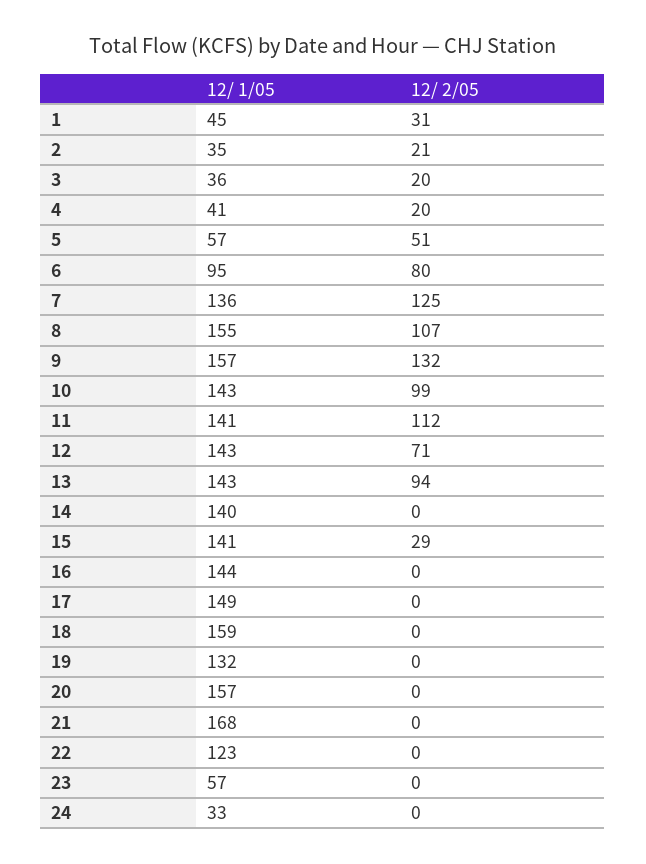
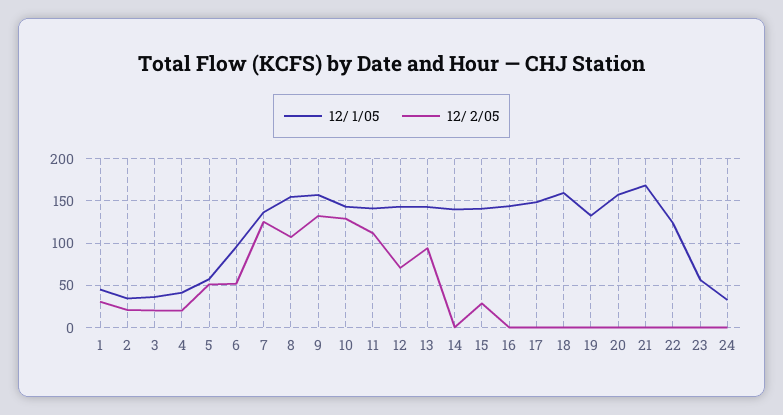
  {
    "12/ 1/05": {
      "1": 45,
      "2": 35,
      "3": 36,
      "4": 41,
      "5": 57,
      "6": 95,
      "7": 136,
      "8": 155,
      "9": 157,
      "10": 143,
      "11": 141,
      "12": 143,
      "13": 143,
      "14": 140,
      "15": 141,
      "16": 144,
      "17": 149,
      "18": 159,
      "19": 132,
      "20": 157,
      "21": 168,
      "22": 123,
      "23": 57,
      "24": 33
    },
    "12/ 2/05": {
      "1": 31,
      "2": 21,
      "3": 20,
      "4": 20,
      "5": 51,
-     "6": 80,
+     "6": 50,
      "7": 125,
      "8": 107,
      "9": 132,
-     "10": 99,
+     "10": 130,
      "11": 112,
      "12": 71,
      "13": 94,
      "14": 0,
      "15": 29,
      "16": 0,
      "17": 0,
      "18": 0,
      "19": 0,
      "20": 0,
      "21": 0,
      "22": 0,
      "23": 0,
      "24": 0
    }
  }

